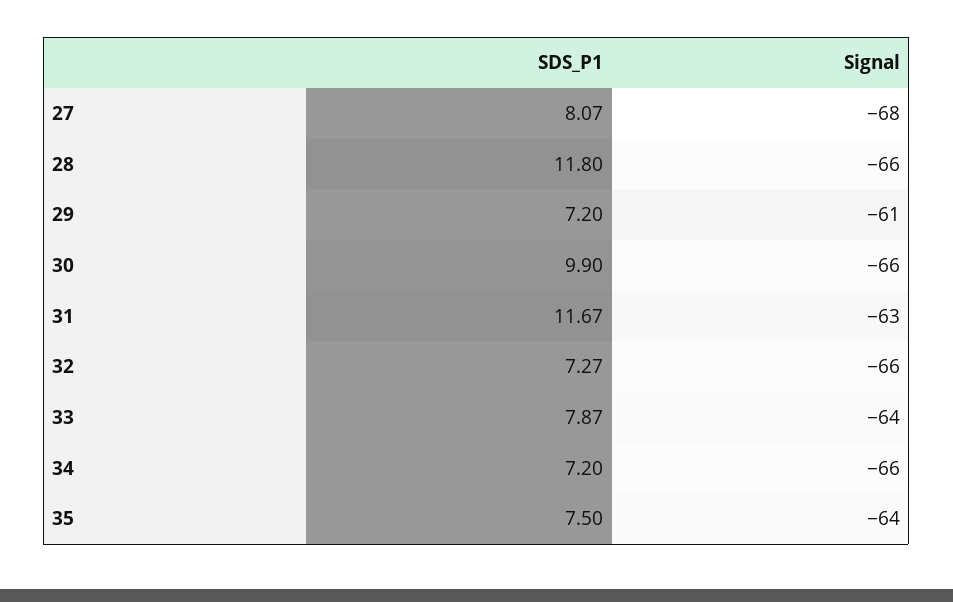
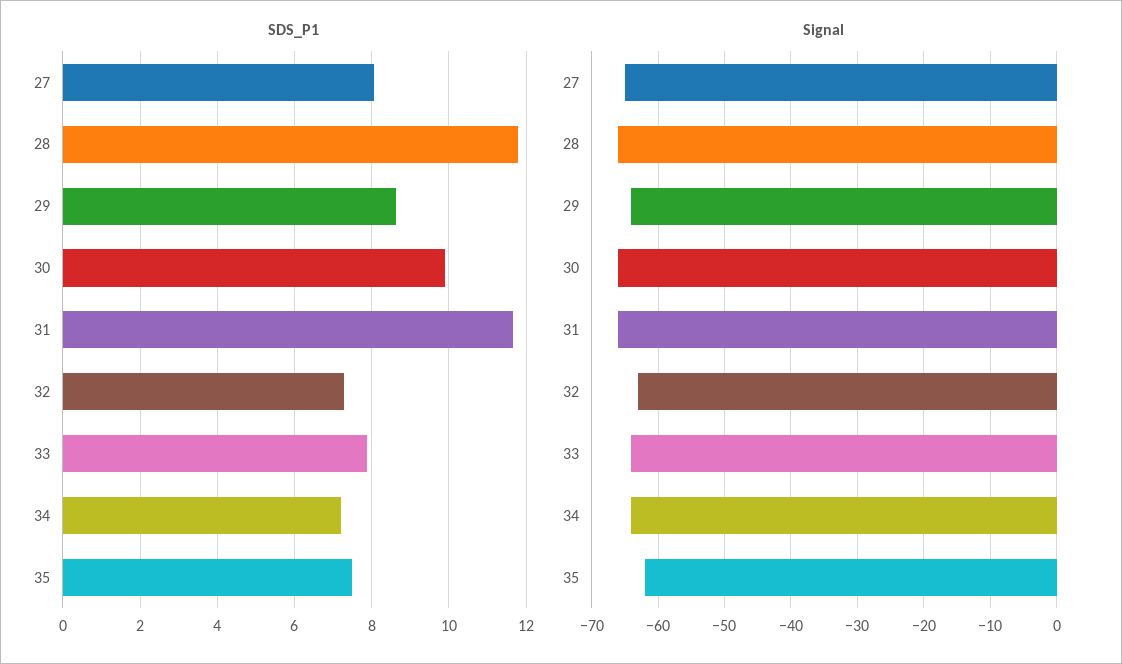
  {
    "SDS_P1": {
      "27": 8.07,
      "28": 11.8,
-     "29": 7.2,
+     "29": 8.6,
      "30": 9.9,
      "31": 11.67,
      "32": 7.27,
      "33": 7.87,
      "34": 7.2,
      "35": 7.5
    },
    "Signal": {
-     "27": -68,
+     "27": -65,
      "28": -66,
-     "29": -61,
+     "29": -64,
      "30": -66,
-     "31": -63,
+     "31": -66,
-     "32": -66,
+     "32": -63,
      "33": -64,
-     "34": -66,
+     "34": -64,
-     "35": -64
+     "35": -62
    }
  }

